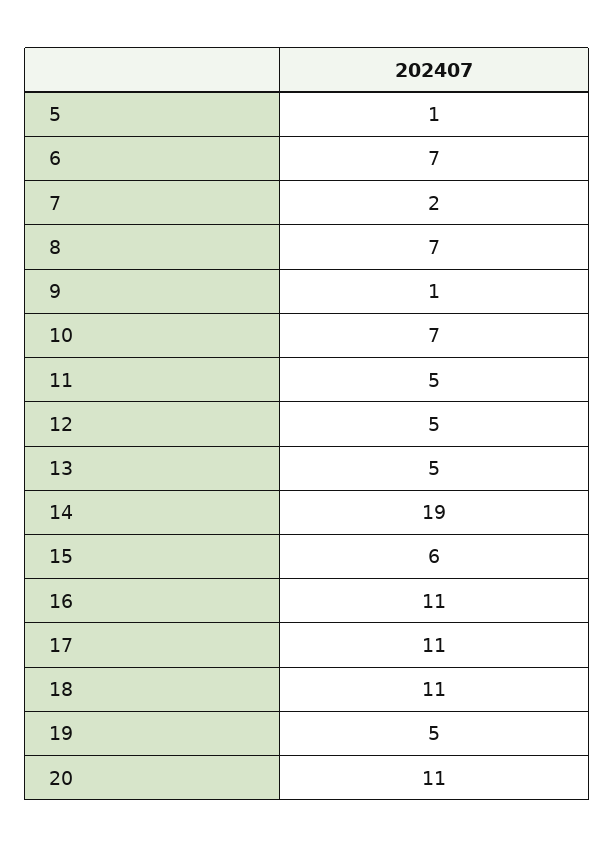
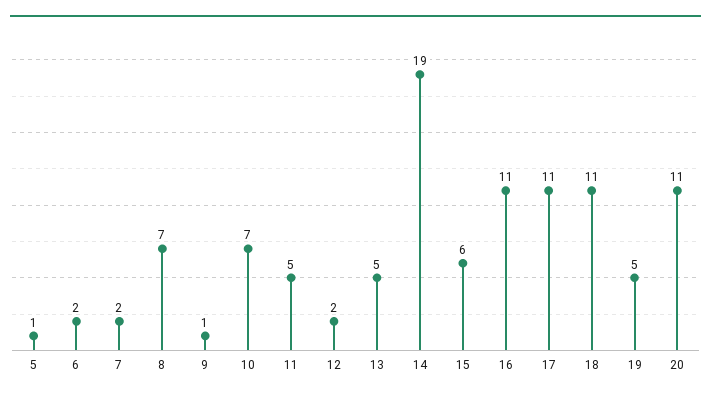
  {
    "5": 1,
-   "6": 7,
+   "6": 2,
    "7": 2,
    "8": 7,
    "9": 1,
    "10": 7,
    "11": 5,
-   "12": 5,
+   "12": 2,
    "13": 5,
    "14": 19,
    "15": 6,
    "16": 11,
    "17": 11,
    "18": 11,
    "19": 5,
    "20": 11
  }

